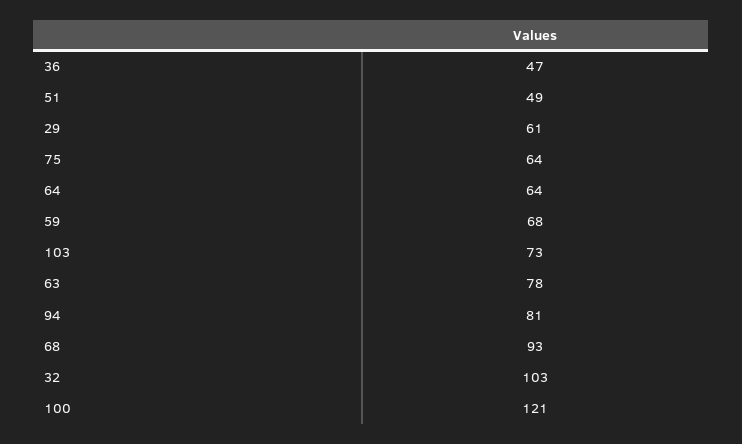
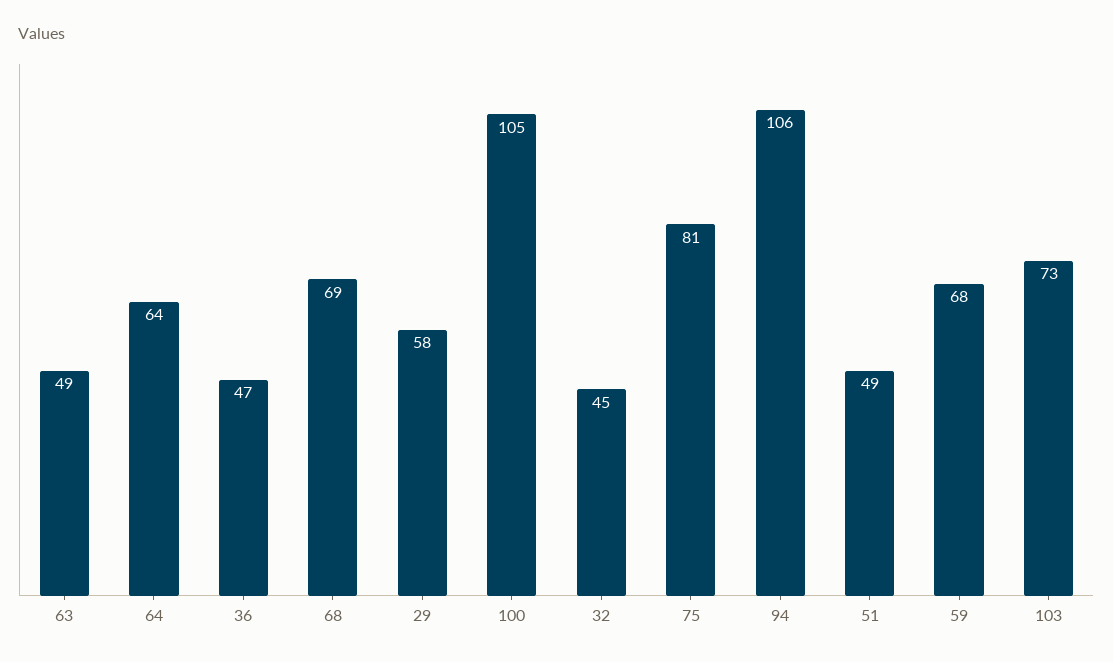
  {
    "36": 47,
    "51": 49,
-   "29": 61,
+   "29": 58,
-   "75": 64,
+   "75": 81,
    "64": 64,
    "59": 68,
    "103": 73,
-   "63": 78,
+   "63": 49,
-   "94": 81,
+   "94": 106,
-   "68": 93,
+   "68": 69,
-   "32": 103,
+   "32": 45,
-   "100": 121
+   "100": 105
  }

